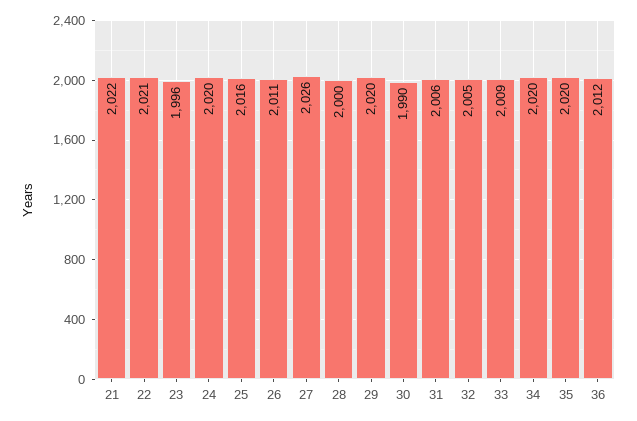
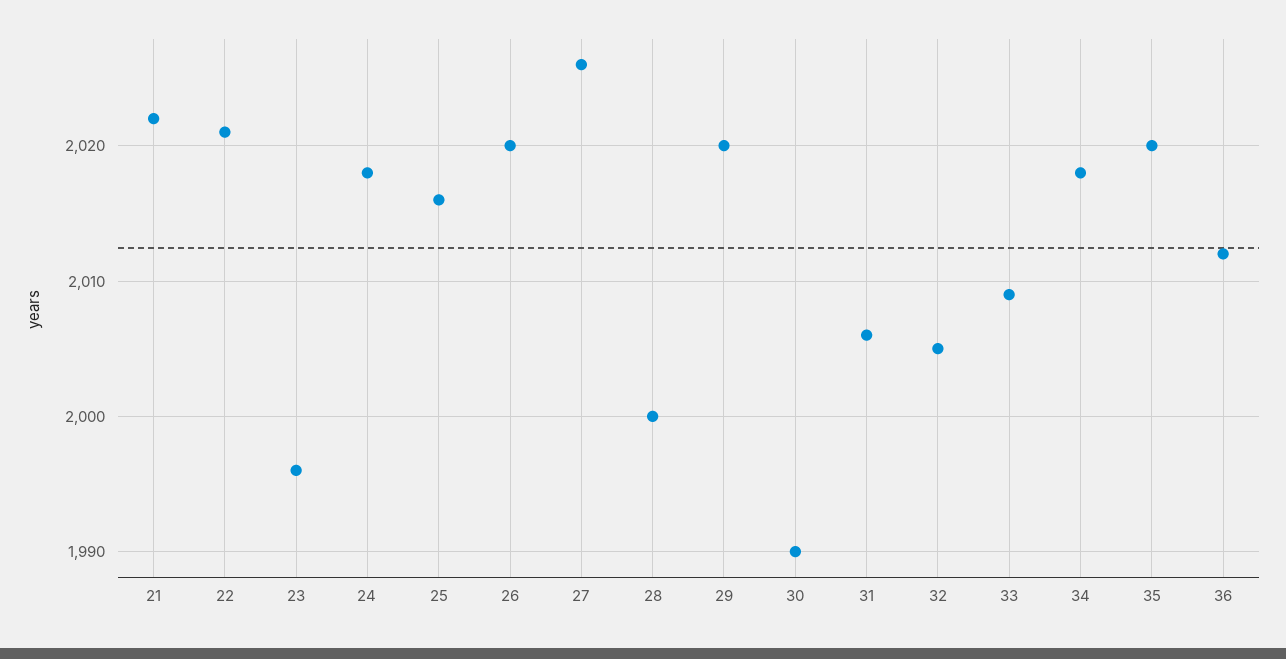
  {
    "21": 2022,
    "22": 2021,
    "23": 1996,
-   "24": 2020,
+   "24": 2018,
    "25": 2016,
-   "26": 2011,
+   "26": 2020,
    "27": 2026,
    "28": 2000,
    "29": 2020,
    "30": 1990,
    "31": 2006,
    "32": 2005,
    "33": 2009,
-   "34": 2020,
+   "34": 2018,
    "35": 2020,
    "36": 2012
  }

